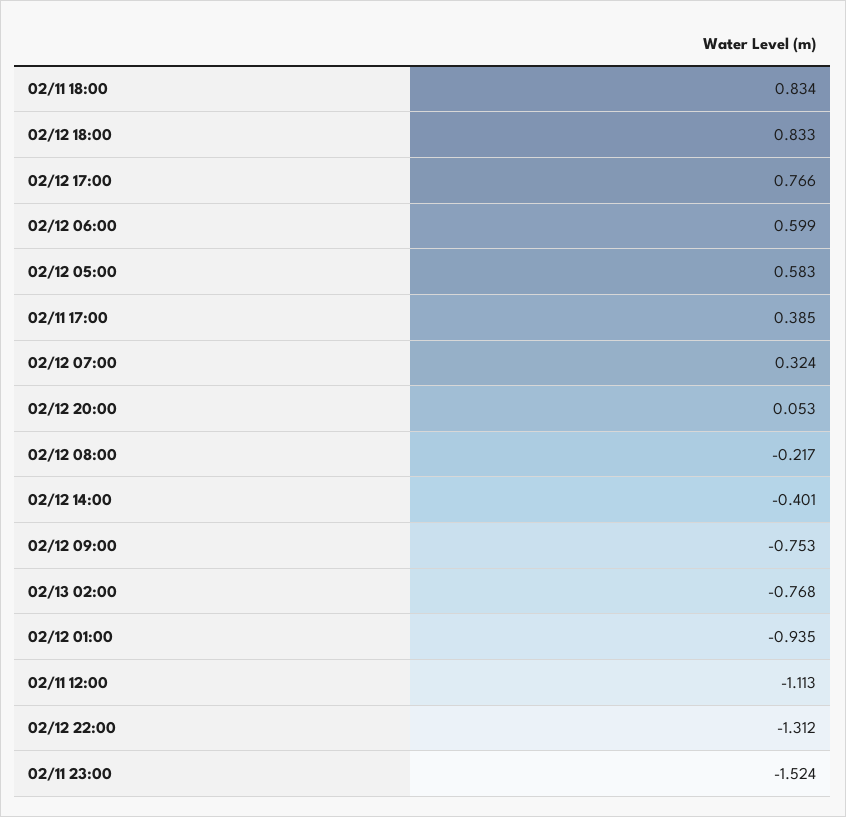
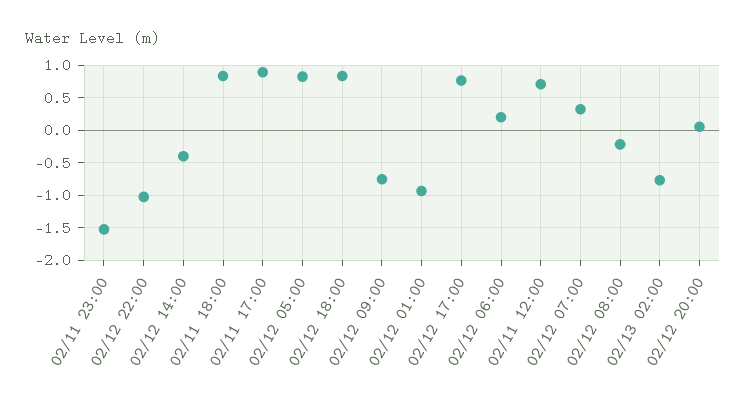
  {
    "02/11 18:00": 0.834,
    "02/12 18:00": 0.833,
    "02/12 17:00": 0.766,
-   "02/12 06:00": 0.599,
+   "02/12 06:00": 0.2,
-   "02/12 05:00": 0.583,
+   "02/12 05:00": 0.8,
-   "02/11 17:00": 0.385,
+   "02/11 17:00": 0.9,
    "02/12 07:00": 0.324,
    "02/12 20:00": 0.053,
    "02/12 08:00": -0.217,
    "02/12 14:00": -0.401,
    "02/12 09:00": -0.753,
    "02/13 02:00": -0.768,
    "02/12 01:00": -0.935,
-   "02/11 12:00": -1.113,
+   "02/11 12:00": 0.7,
-   "02/12 22:00": -1.312,
+   "02/12 22:00": -1,
    "02/11 23:00": -1.524
  }

